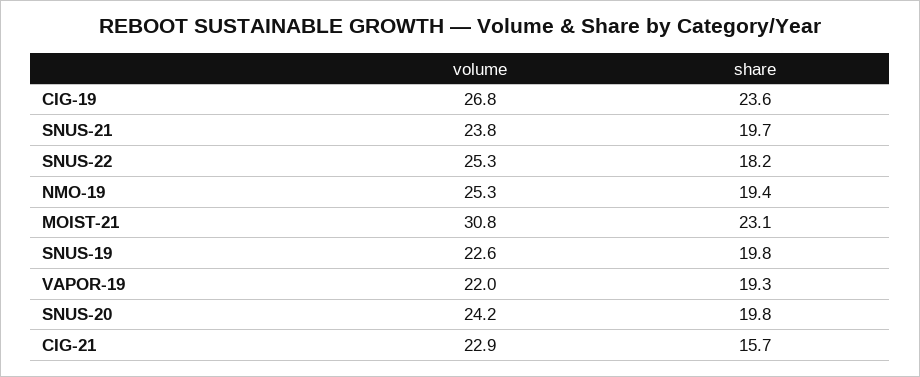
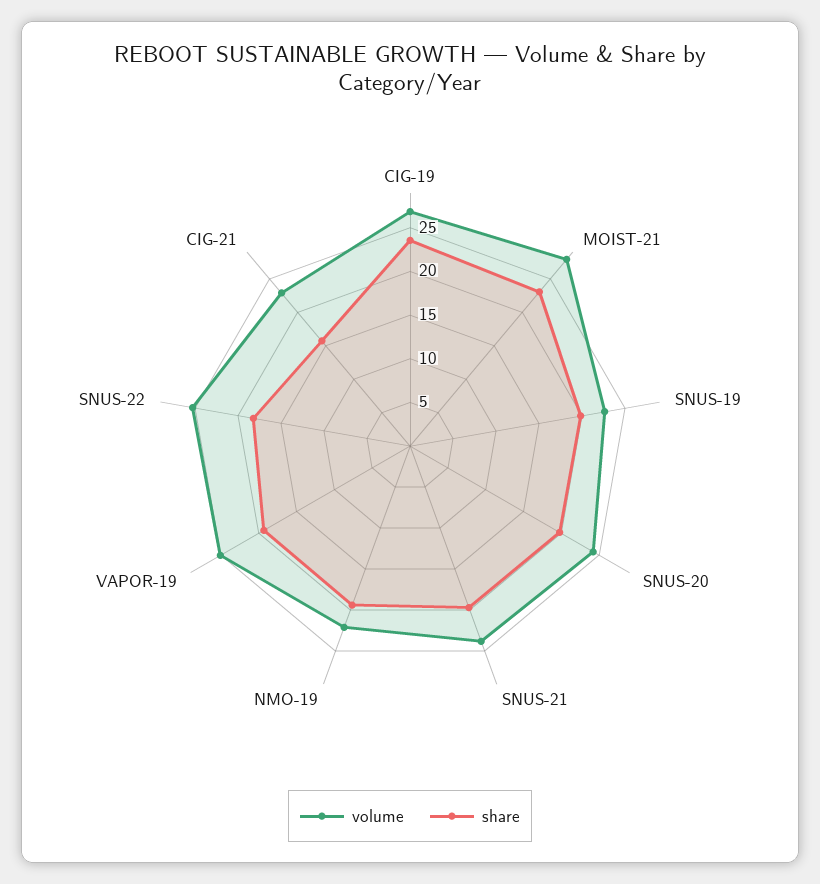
  {
    "volume": {
      "CIG-19": 26.8,
      "SNUS-21": 23.8,
      "SNUS-22": 25.3,
-     "NMO-19": 25.3,
+     "NMO-19": 22,
-     "MOIST-21": 30.8,
+     "MOIST-21": 28,
      "SNUS-19": 22.6,
-     "VAPOR-19": 22,
+     "VAPOR-19": 25,
      "SNUS-20": 24.2,
      "CIG-21": 22.9
    },
    "share": {
      "CIG-19": 23.6,
      "SNUS-21": 19.7,
      "SNUS-22": 18.2,
      "NMO-19": 19.4,
      "MOIST-21": 23.1,
      "SNUS-19": 19.8,
      "VAPOR-19": 19.3,
      "SNUS-20": 19.8,
      "CIG-21": 15.7
    }
  }

